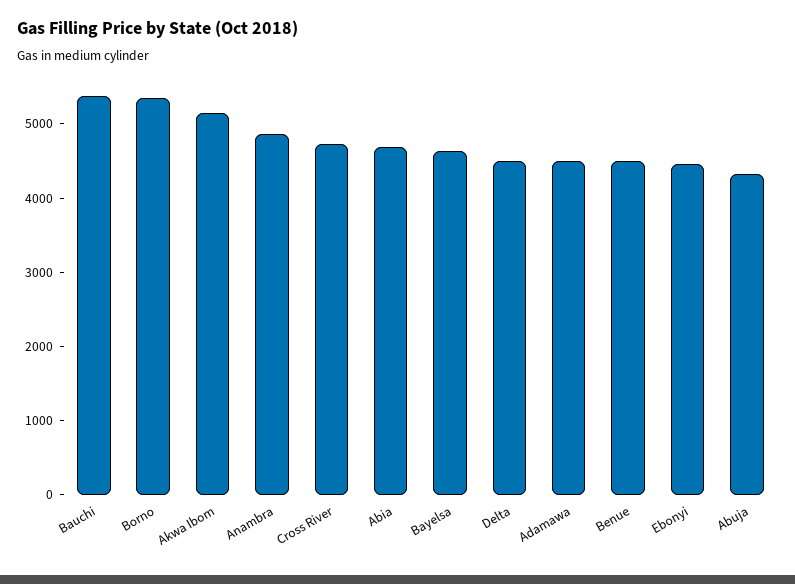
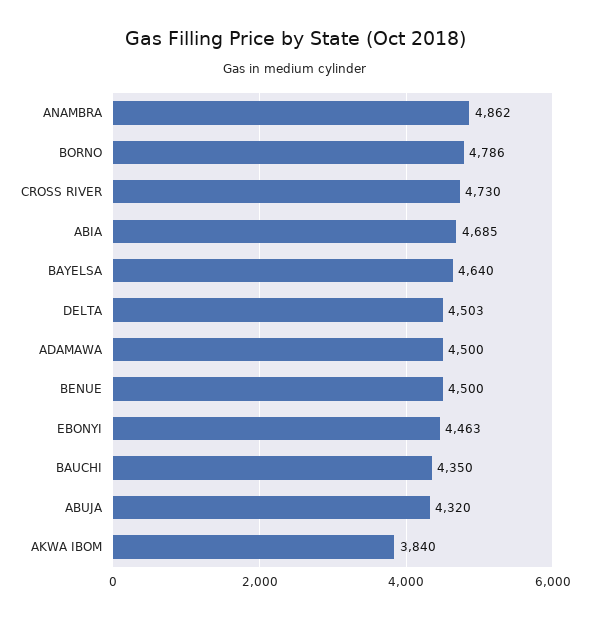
  {
-   "Bauchi": 5400,
+   "Bauchi": 4350,
-   "Borno": 5400,
+   "Borno": 4786,
-   "Akwa Ibom": 5200,
+   "Akwa Ibom": 3840,
    "Anambra": 4862,
    "Cross River": 4730,
    "Abia": 4685,
    "Bayelsa": 4640,
    "Delta": 4503,
    "Adamawa": 4500,
    "Benue": 4500,
    "Ebonyi": 4463,
    "Abuja": 4320
  }

